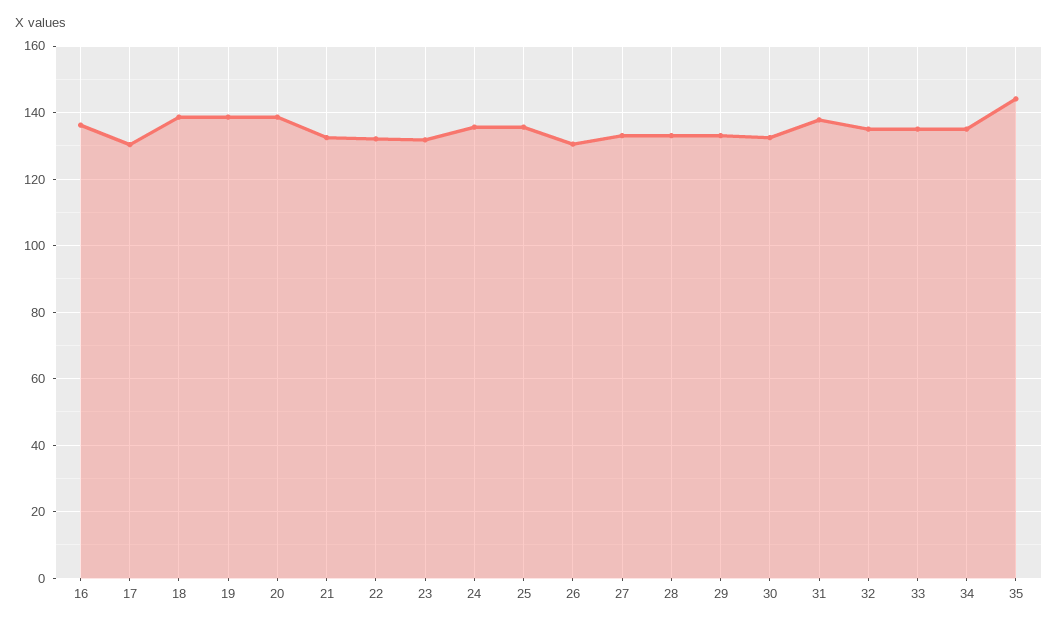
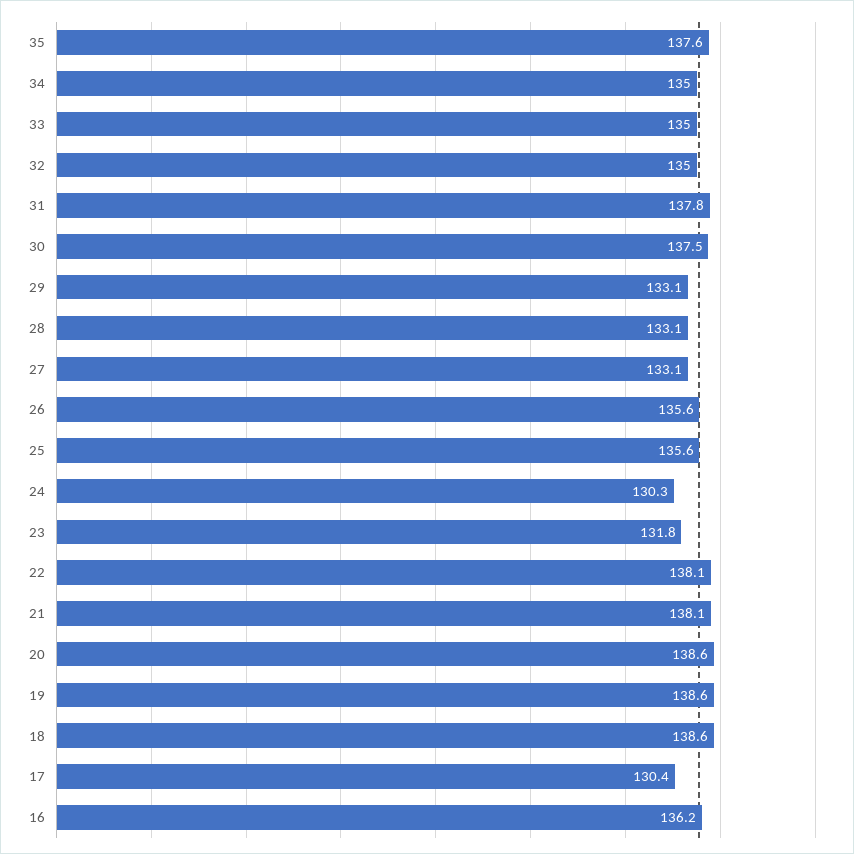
  {
    "16": 136.2,
    "17": 130.4,
    "18": 138.6,
    "19": 138.6,
    "20": 138.6,
-   "21": 132,
+   "21": 138.1,
-   "22": 132,
+   "22": 138.1,
    "23": 131.8,
-   "24": 136,
+   "24": 130.3,
    "25": 135.6,
-   "26": 130,
+   "26": 135.6,
    "27": 133.1,
    "28": 133.1,
    "29": 133.1,
-   "30": 132,
+   "30": 137.5,
    "31": 137.8,
    "32": 135,
    "33": 135,
    "34": 135,
-   "35": 144
+   "35": 137.6
  }

